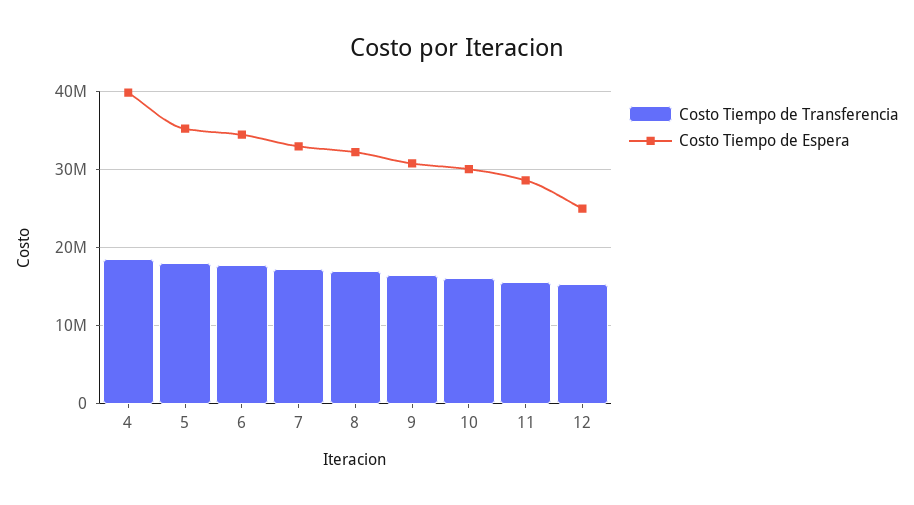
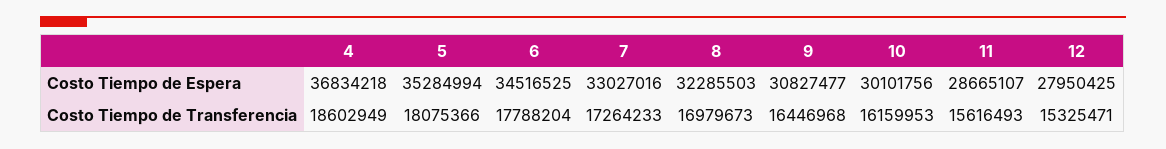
  {
    "Costo Tiempo de Transferencia": {
      "4": 18602949,
      "5": 18075366,
      "6": 17788204,
      "7": 17264233,
      "8": 16979673,
      "9": 16446968,
      "10": 16159953,
      "11": 15616493,
      "12": 15325471
    },
    "Costo Tiempo de Espera": {
-     "4": 40000000,
+     "4": 36834218,
      "5": 35284994,
      "6": 34516525,
      "7": 33027016,
      "8": 32285503,
      "9": 30827477,
      "10": 30101756,
      "11": 28665107,
-     "12": 25000000
+     "12": 27950425
    }
  }

